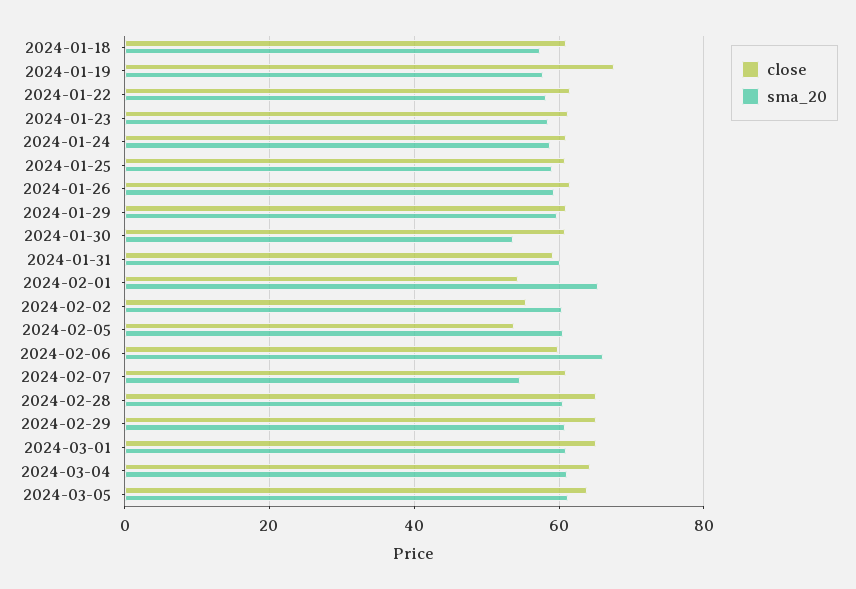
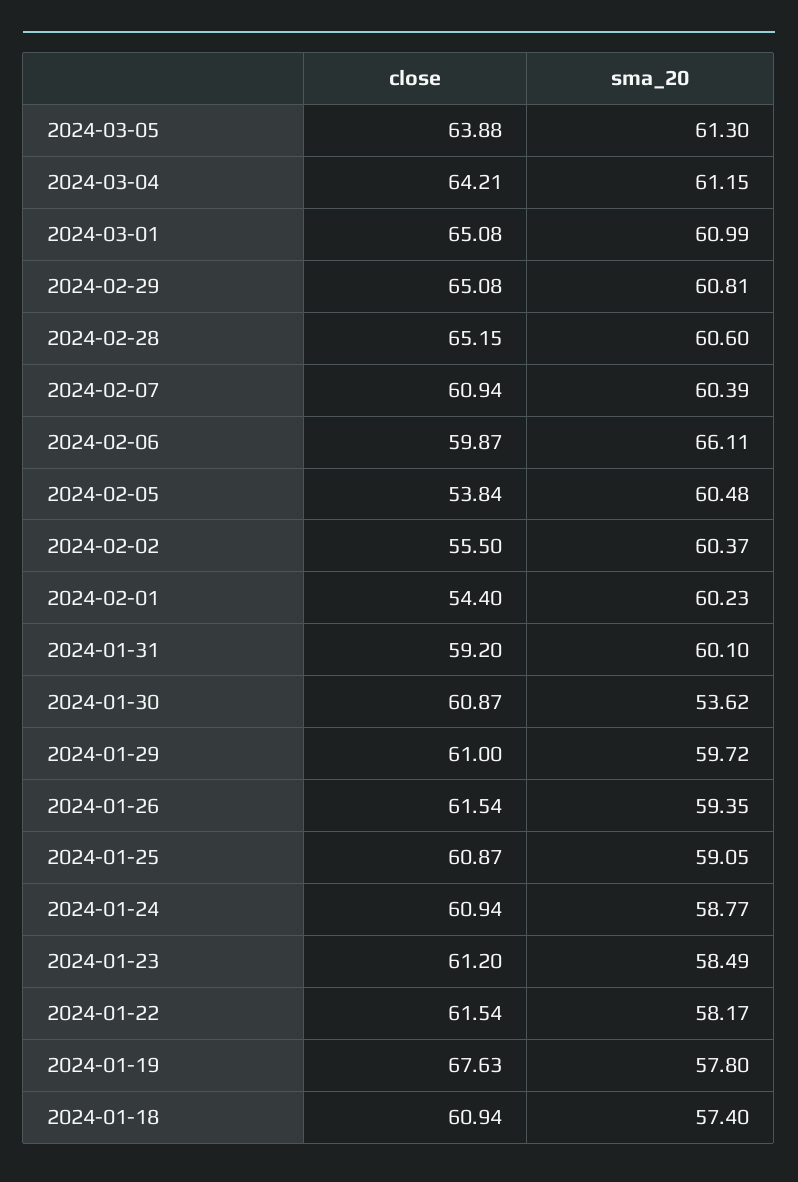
  {
    "close": {
      "2024-01-18": 60.94,
      "2024-01-19": 67.63,
      "2024-01-22": 61.54,
      "2024-01-23": 61.2,
      "2024-01-24": 60.94,
      "2024-01-25": 60.87,
      "2024-01-26": 61.54,
      "2024-01-29": 61,
      "2024-01-30": 60.87,
      "2024-01-31": 59.2,
      "2024-02-01": 54.4,
      "2024-02-02": 55.5,
      "2024-02-05": 53.84,
      "2024-02-06": 59.87,
      "2024-02-07": 60.94,
      "2024-02-28": 65.15,
      "2024-02-29": 65.08,
      "2024-03-01": 65.08,
      "2024-03-04": 64.21,
      "2024-03-05": 63.88
    },
    "sma_20": {
      "2024-01-18": 57.4,
      "2024-01-19": 57.8,
      "2024-01-22": 58.17,
      "2024-01-23": 58.49,
      "2024-01-24": 58.77,
      "2024-01-25": 59.05,
      "2024-01-26": 59.35,
      "2024-01-29": 59.72,
      "2024-01-30": 53.62,
      "2024-01-31": 60.1,
-     "2024-02-01": 66,
+     "2024-02-01": 60.23,
      "2024-02-02": 60.37,
      "2024-02-05": 60.48,
      "2024-02-06": 66.11,
-     "2024-02-07": 54,
+     "2024-02-07": 60.39,
      "2024-02-28": 60.6,
      "2024-02-29": 60.81,
      "2024-03-01": 60.99,
      "2024-03-04": 61.15,
      "2024-03-05": 61.3
    }
  }

